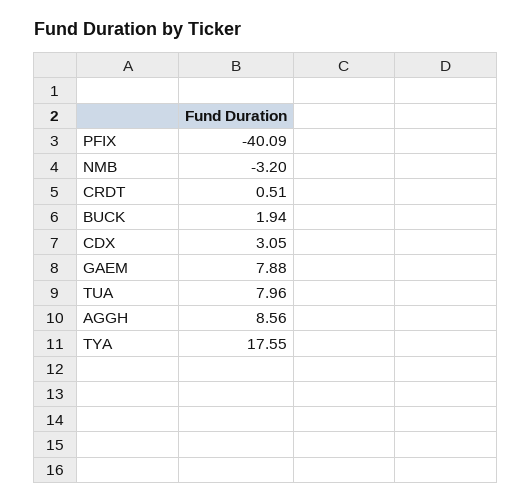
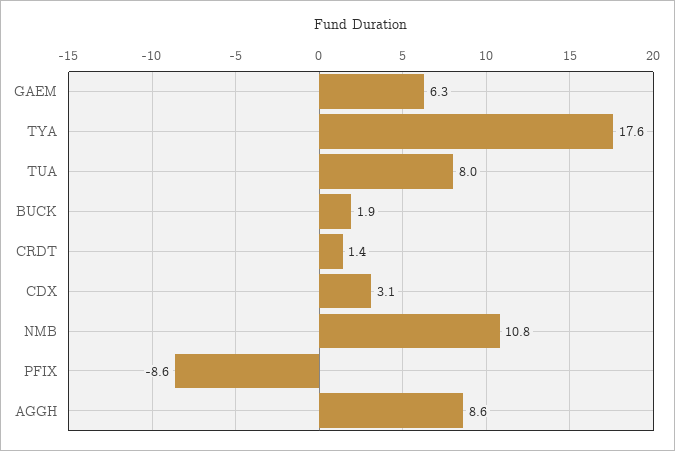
  {
-   "PFIX": -40.09,
+   "PFIX": -8.6,
-   "NMB": -3.2,
+   "NMB": 10.8,
-   "CRDT": 0.51,
+   "CRDT": 1.4,
    "BUCK": 1.94,
    "CDX": 3.05,
-   "GAEM": 7.88,
+   "GAEM": 6.3,
    "TUA": 7.96,
    "AGGH": 8.56,
    "TYA": 17.55
  }

